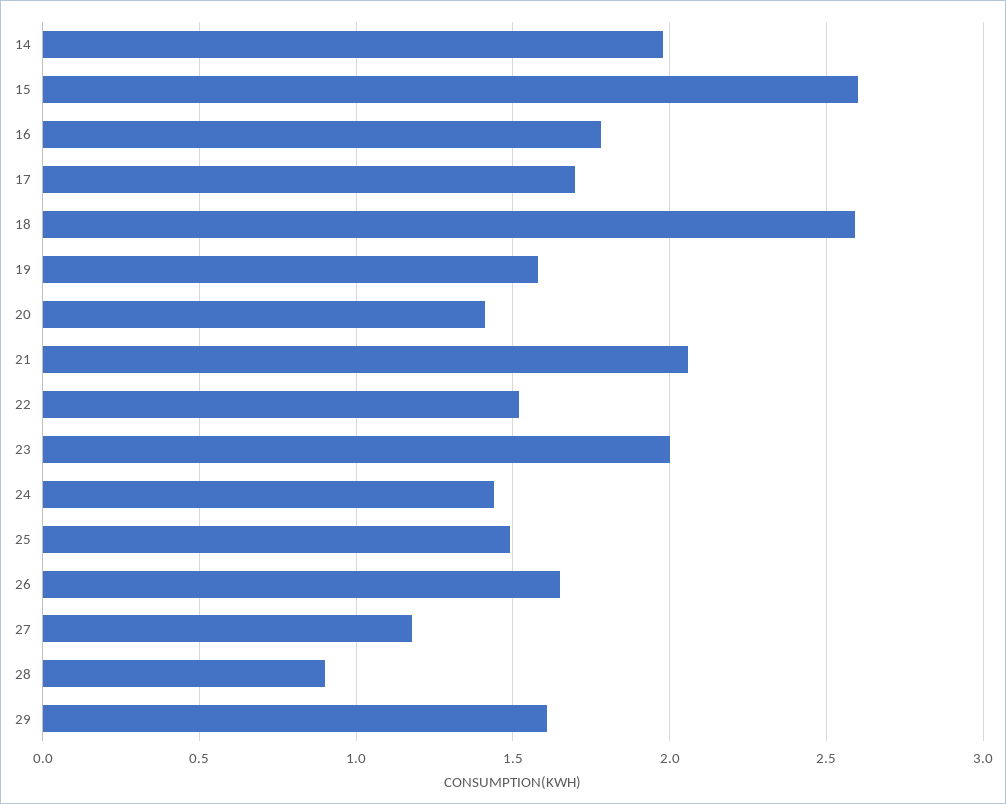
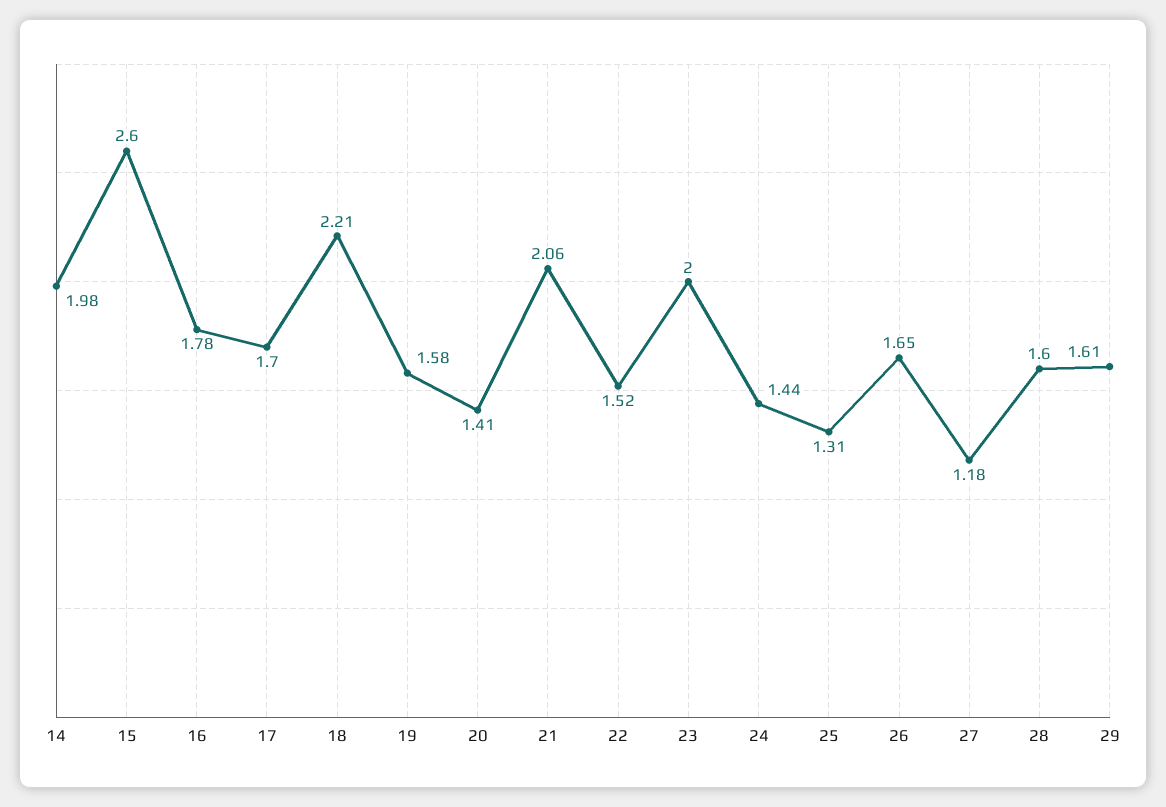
  {
    "14": 1.98,
    "15": 2.6,
    "16": 1.78,
    "17": 1.7,
-   "18": 2.6,
+   "18": 2.21,
    "19": 1.58,
    "20": 1.41,
    "21": 2.06,
    "22": 1.52,
    "23": 2,
    "24": 1.44,
-   "25": 1.5,
+   "25": 1.31,
    "26": 1.65,
    "27": 1.18,
-   "28": 0.9,
+   "28": 1.6,
    "29": 1.61
  }

